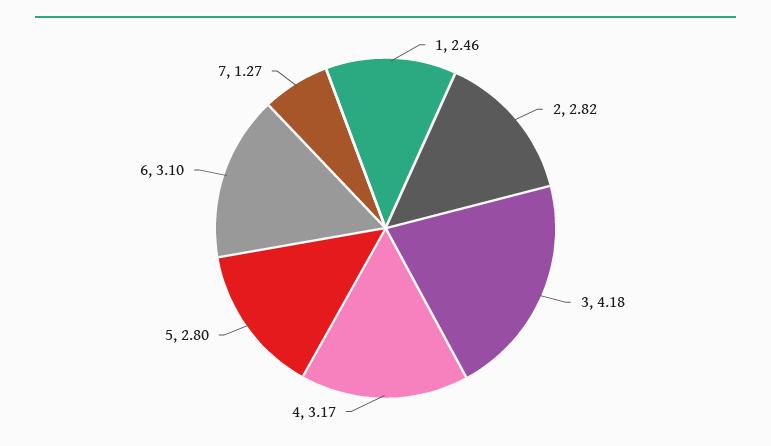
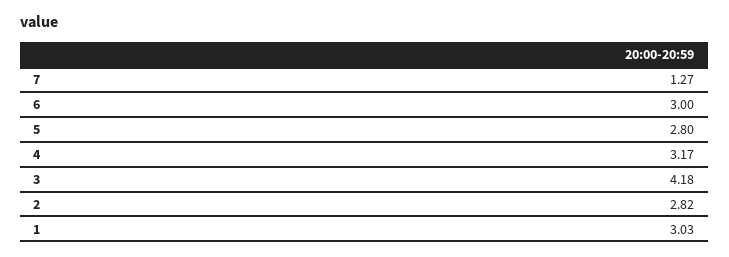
  {
-   "1": 2.46,
+   "1": 3.03,
    "2": 2.82,
    "3": 4.18,
    "4": 3.17,
    "5": 2.8,
-   "6": 3.1,
+   "6": 3,
    "7": 1.27
  }

